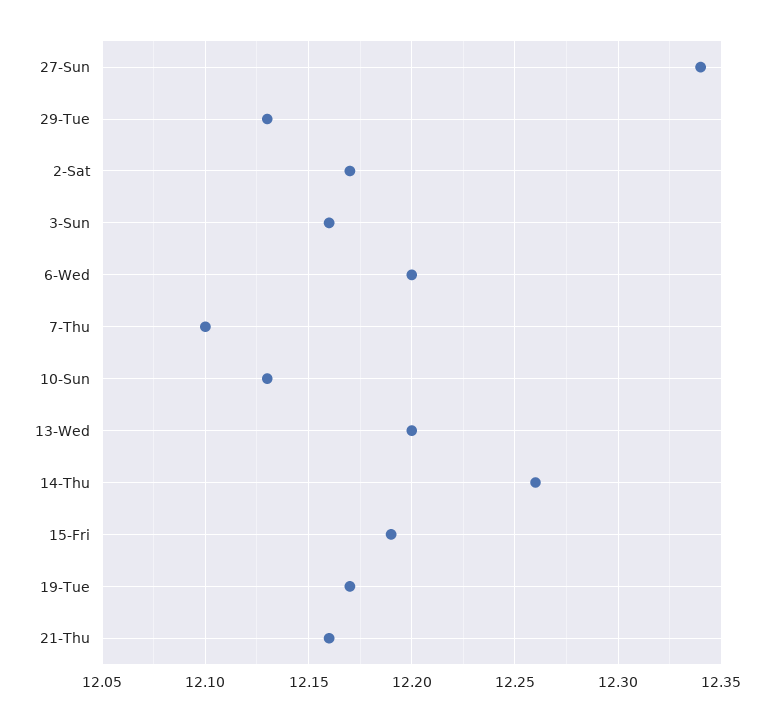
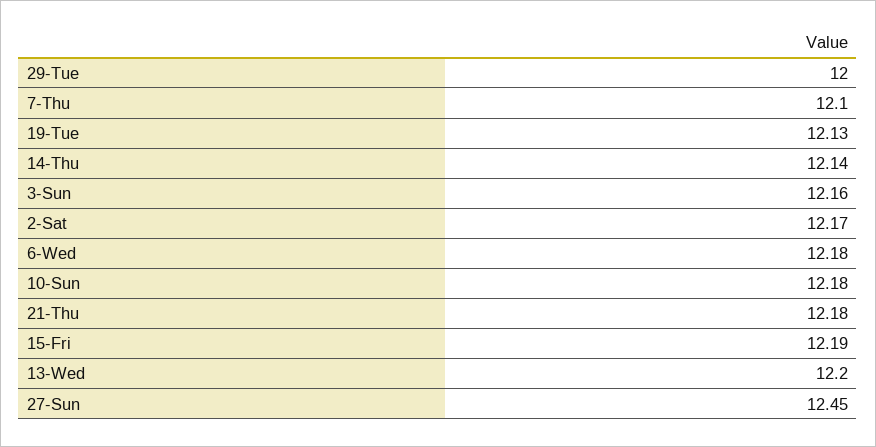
  {
-   "27-Sun": 12.34,
+   "27-Sun": 12.45,
-   "29-Tue": 12.13,
+   "29-Tue": 12,
    "2-Sat": 12.17,
    "3-Sun": 12.16,
-   "6-Wed": 12.2,
+   "6-Wed": 12.18,
    "7-Thu": 12.1,
-   "10-Sun": 12.13,
+   "10-Sun": 12.18,
    "13-Wed": 12.2,
-   "14-Thu": 12.26,
+   "14-Thu": 12.14,
    "15-Fri": 12.19,
-   "19-Tue": 12.17,
+   "19-Tue": 12.13,
-   "21-Thu": 12.16
+   "21-Thu": 12.18
  }

